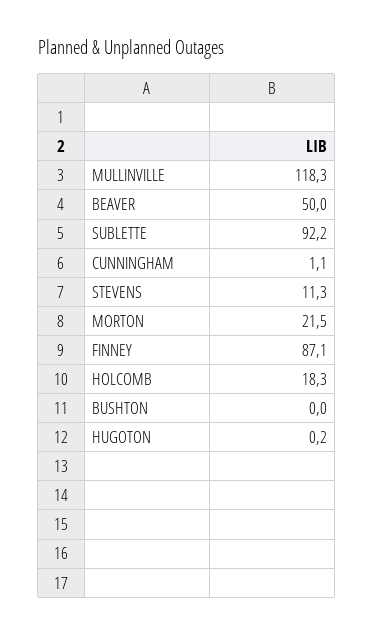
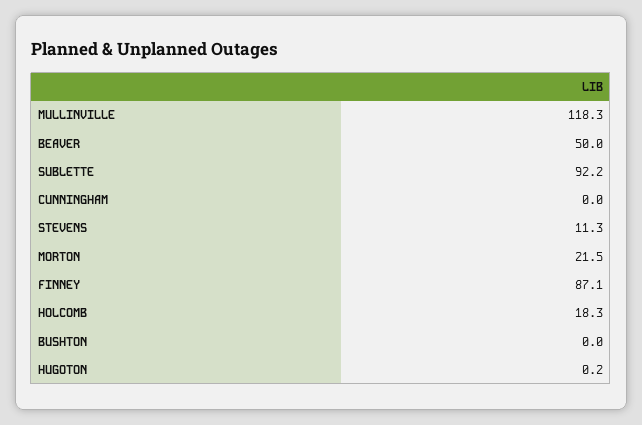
  {
    "MULLINVILLE": 118.3,
    "BEAVER": 50,
    "SUBLETTE": 92.2,
-   "CUNNINGHAM": 1.1,
+   "CUNNINGHAM": 0,
    "STEVENS": 11.3,
    "MORTON": 21.5,
    "FINNEY": 87.1,
    "HOLCOMB": 18.3,
    "BUSHTON": 0,
    "HUGOTON": 0.2
  }

